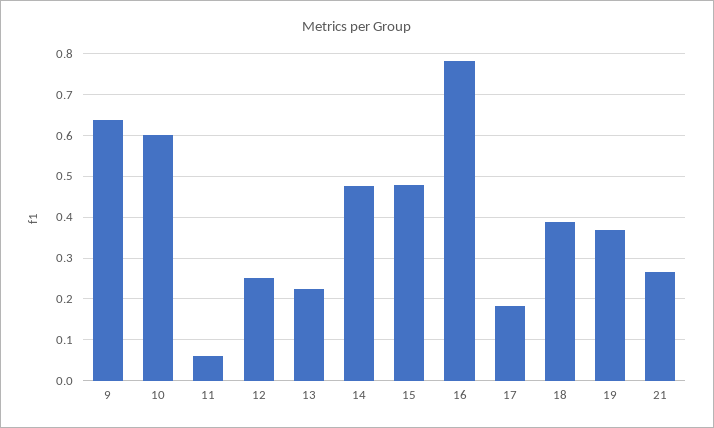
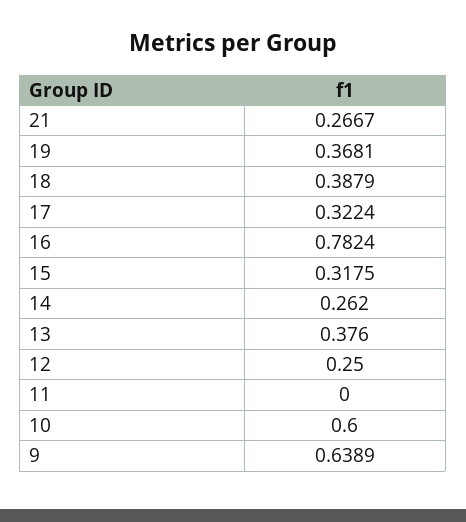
  {
    "9": 0.6389,
    "10": 0.6,
-   "11": 0.06,
+   "11": 0,
    "12": 0.25,
-   "13": 0.22,
+   "13": 0.376,
-   "14": 0.48,
+   "14": 0.262,
-   "15": 0.48,
+   "15": 0.3175,
    "16": 0.7824,
-   "17": 0.18,
+   "17": 0.3224,
    "18": 0.3879,
    "19": 0.3681,
    "21": 0.2667
  }

